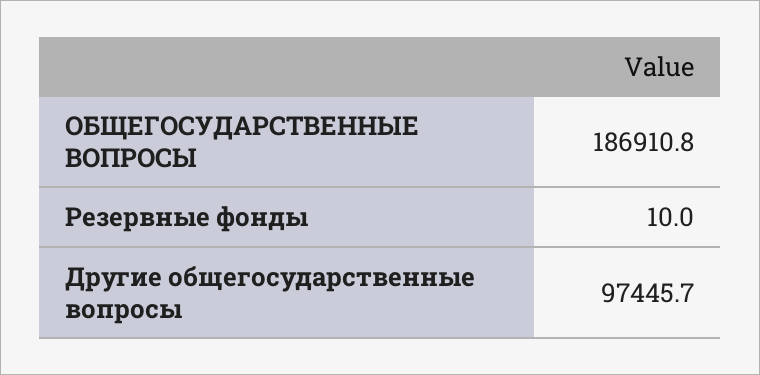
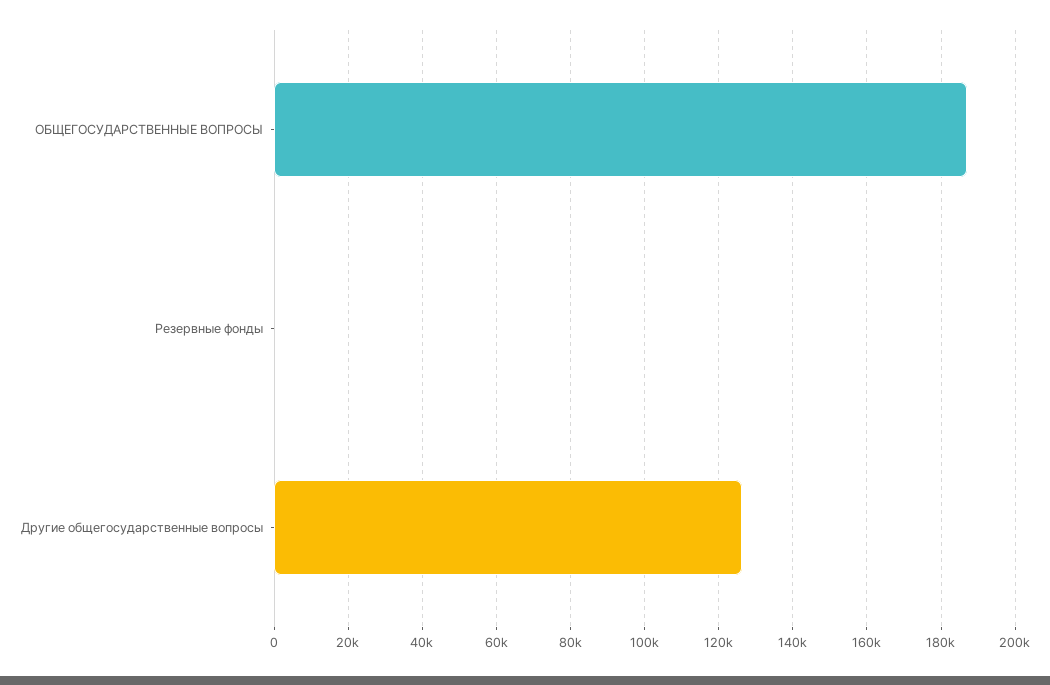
  {
    "ОБЩЕГОСУДАРСТВЕННЫЕ ВОПРОСЫ": 186910.8,
    "Резервные фонды": 10,
-   "Другие общегосударственные вопросы": 97445.7
+   "Другие общегосударственные вопросы": 126000
  }

